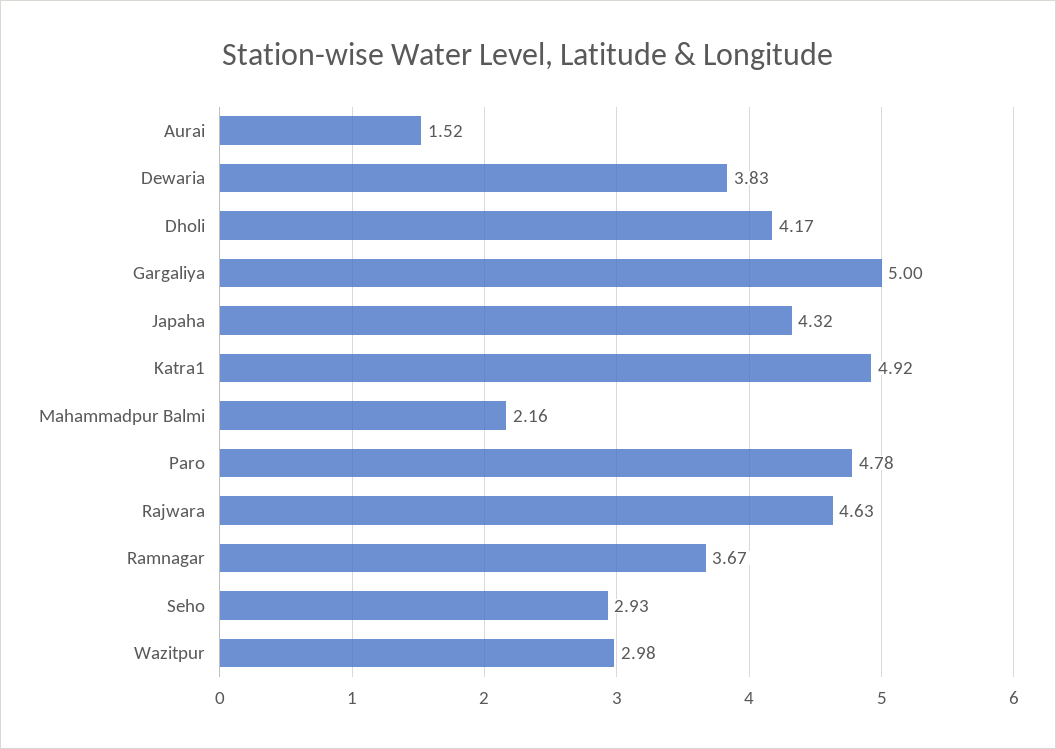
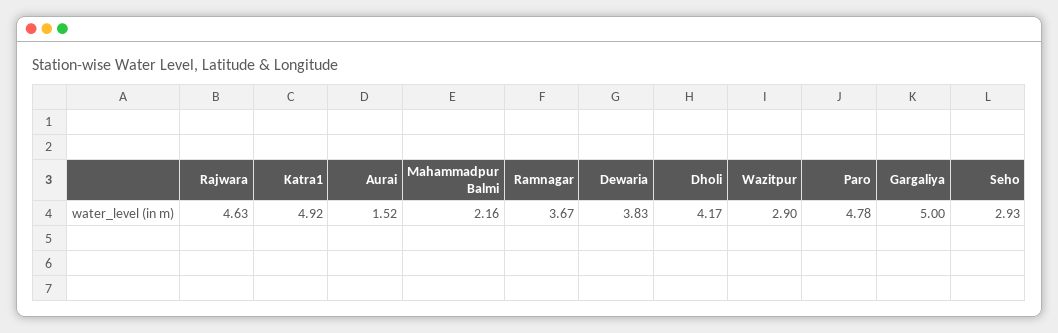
  {
    "Aurai": 1.52,
    "Dewaria": 3.83,
    "Dholi": 4.17,
    "Gargaliya": 5,
-   "Japaha": 4.32,
    "Katra1": 4.92,
    "Mahammadpur Balmi": 2.16,
    "Paro": 4.78,
    "Rajwara": 4.63,
    "Ramnagar": 3.67,
    "Seho": 2.93,
-   "Wazitpur": 2.98
+   "Wazitpur": 2.9
  }

